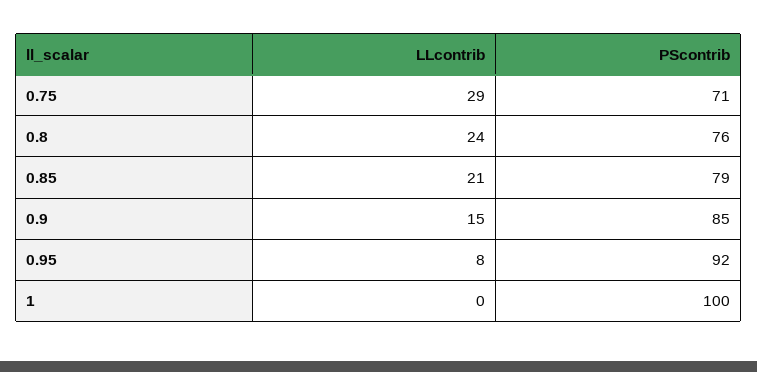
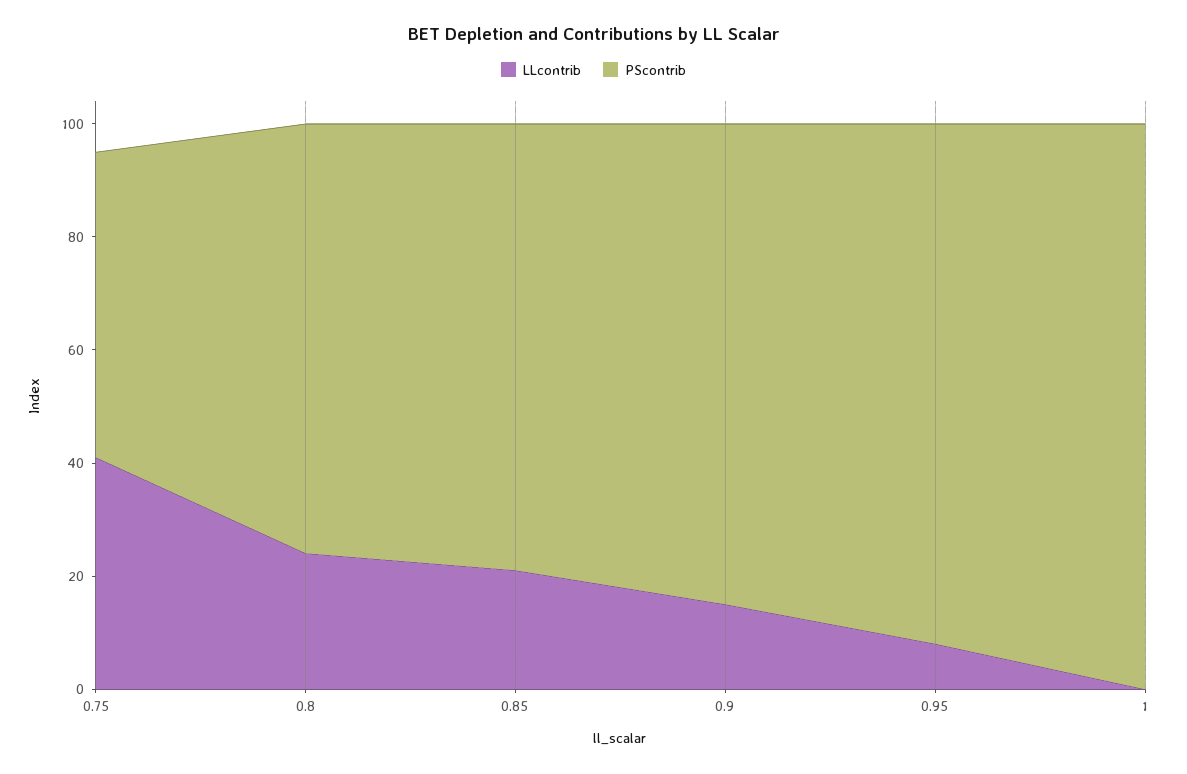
  {
    "LLcontrib": {
-     "0.75": 29,
+     "0.75": 40,
      "0.8": 24,
      "0.85": 21,
      "0.9": 15,
      "0.95": 8,
      "1": 0
    },
    "PScontrib": {
-     "0.75": 71,
+     "0.75": 55,
      "0.8": 76,
      "0.85": 79,
      "0.9": 85,
      "0.95": 92,
      "1": 100
    }
  }

